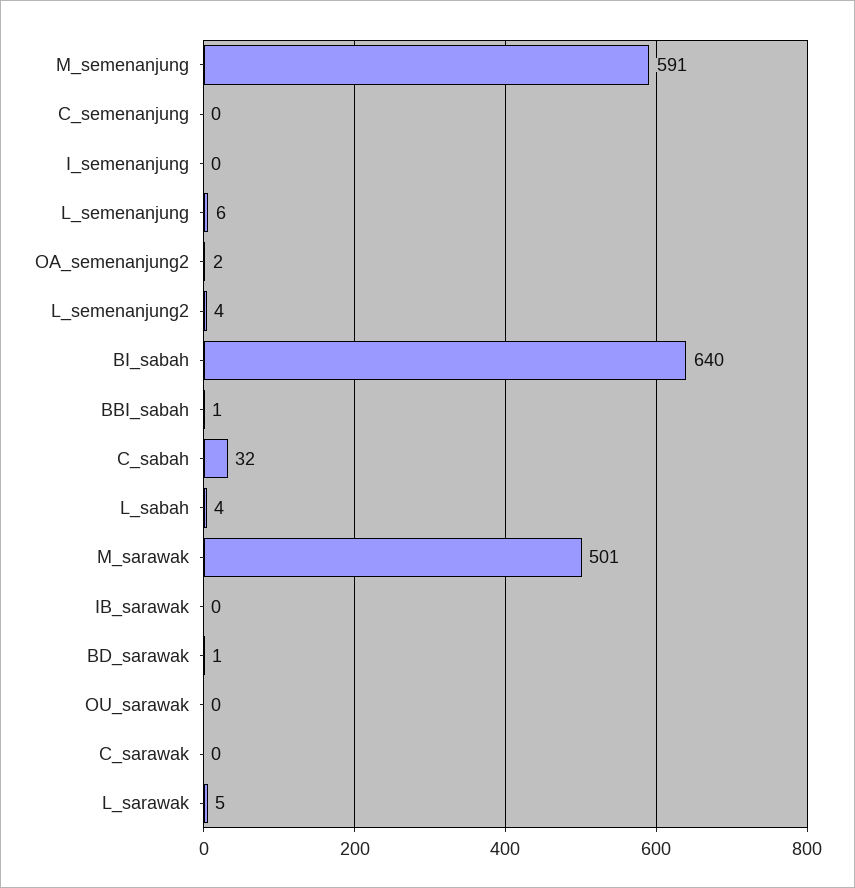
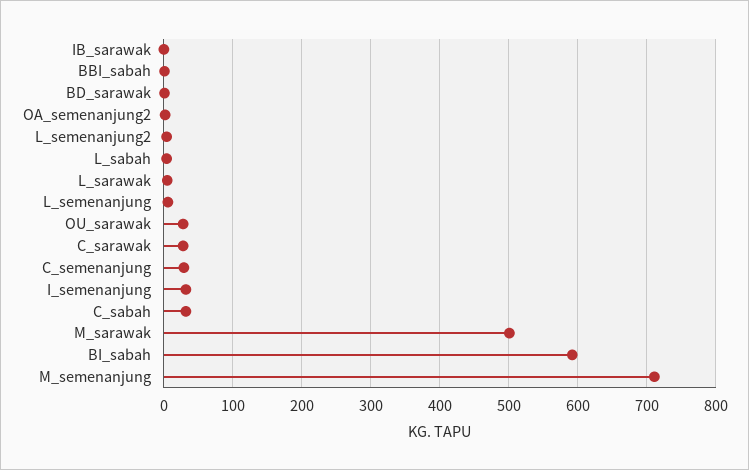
  {
-   "M_semenanjung": 591,
+   "M_semenanjung": 710,
-   "C_semenanjung": 0,
+   "C_semenanjung": 30,
-   "I_semenanjung": 0,
+   "I_semenanjung": 30,
    "L_semenanjung": 6,
    "OA_semenanjung2": 2,
    "L_semenanjung2": 4,
-   "BI_sabah": 640,
+   "BI_sabah": 590,
    "BBI_sabah": 1,
    "C_sabah": 32,
    "L_sabah": 4,
    "M_sarawak": 501,
    "IB_sarawak": 0,
    "BD_sarawak": 1,
-   "OU_sarawak": 0,
+   "OU_sarawak": 30,
-   "C_sarawak": 0,
+   "C_sarawak": 30,
    "L_sarawak": 5
  }

